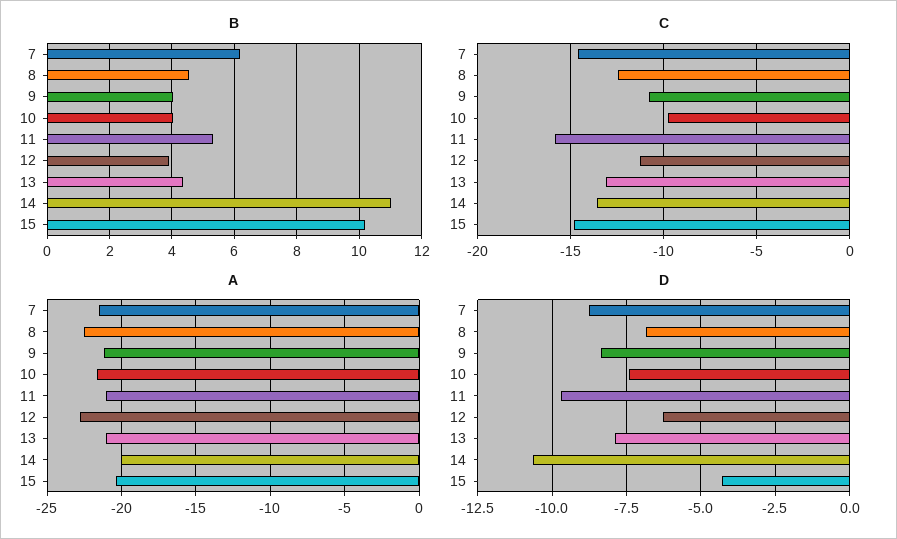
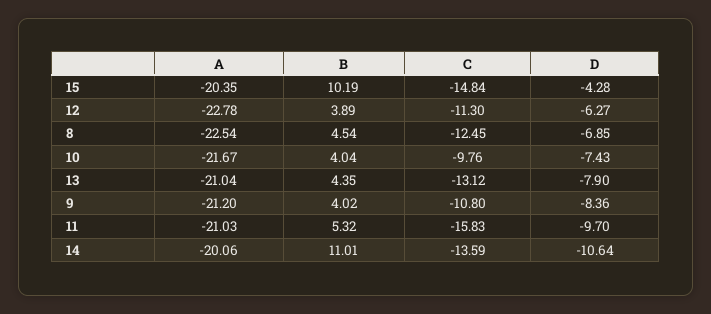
  {
    "B": {
-     "7": 6.2,
      "8": 4.54,
      "9": 4.02,
      "10": 4.04,
      "11": 5.32,
      "12": 3.89,
      "13": 4.35,
      "14": 11.01,
      "15": 10.19
    },
    "C": {
-     "7": -14.5,
      "8": -12.45,
      "9": -10.8,
      "10": -9.76,
      "11": -15.83,
      "12": -11.3,
      "13": -13.12,
      "14": -13.59,
      "15": -14.84
    },
    "A": {
-     "7": -21.5,
      "8": -22.54,
      "9": -21.2,
      "10": -21.67,
      "11": -21.03,
      "12": -22.78,
      "13": -21.04,
      "14": -20.06,
      "15": -20.35
    },
    "D": {
-     "7": -8.75,
      "8": -6.85,
      "9": -8.36,
      "10": -7.43,
      "11": -9.7,
      "12": -6.27,
      "13": -7.9,
      "14": -10.64,
      "15": -4.28
    }
  }

